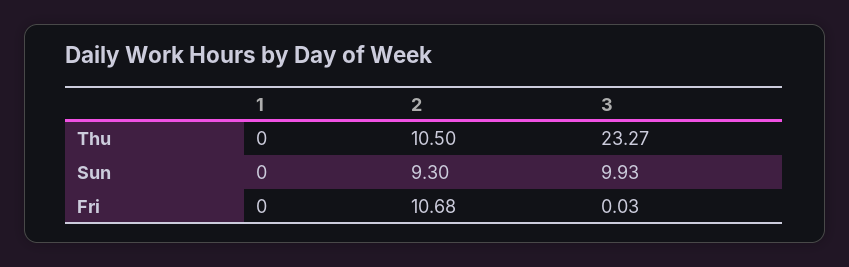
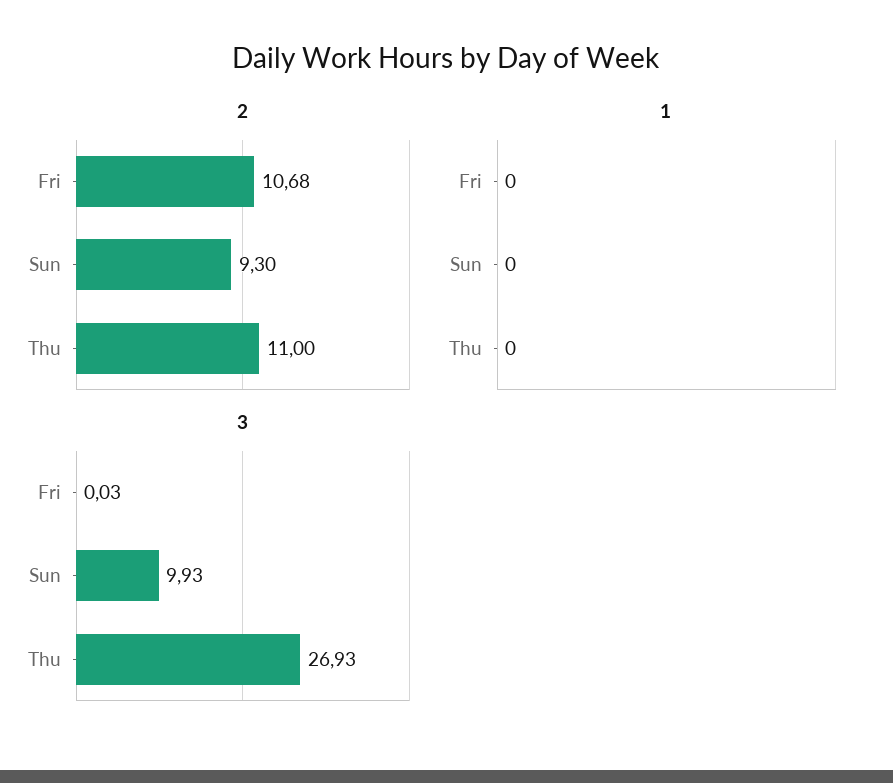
  {
    "1": {
      "Thu": 0,
      "Sun": 0,
      "Fri": 0
    },
    "2": {
-     "Thu": 10.5,
+     "Thu": 11,
      "Sun": 9.3,
      "Fri": 10.68
    },
    "3": {
-     "Thu": 23.27,
+     "Thu": 26.93,
      "Sun": 9.93,
      "Fri": 0.03
    }
  }

